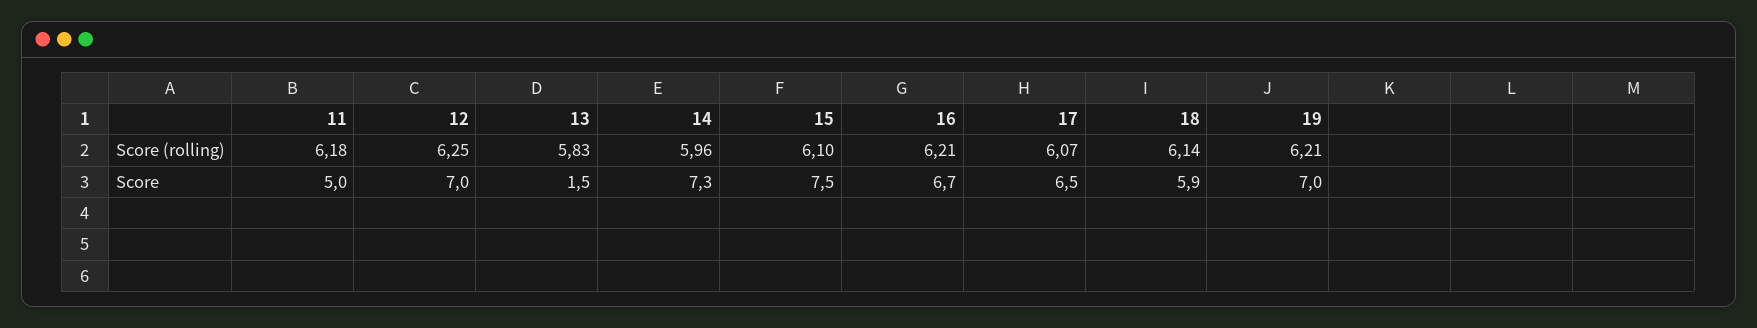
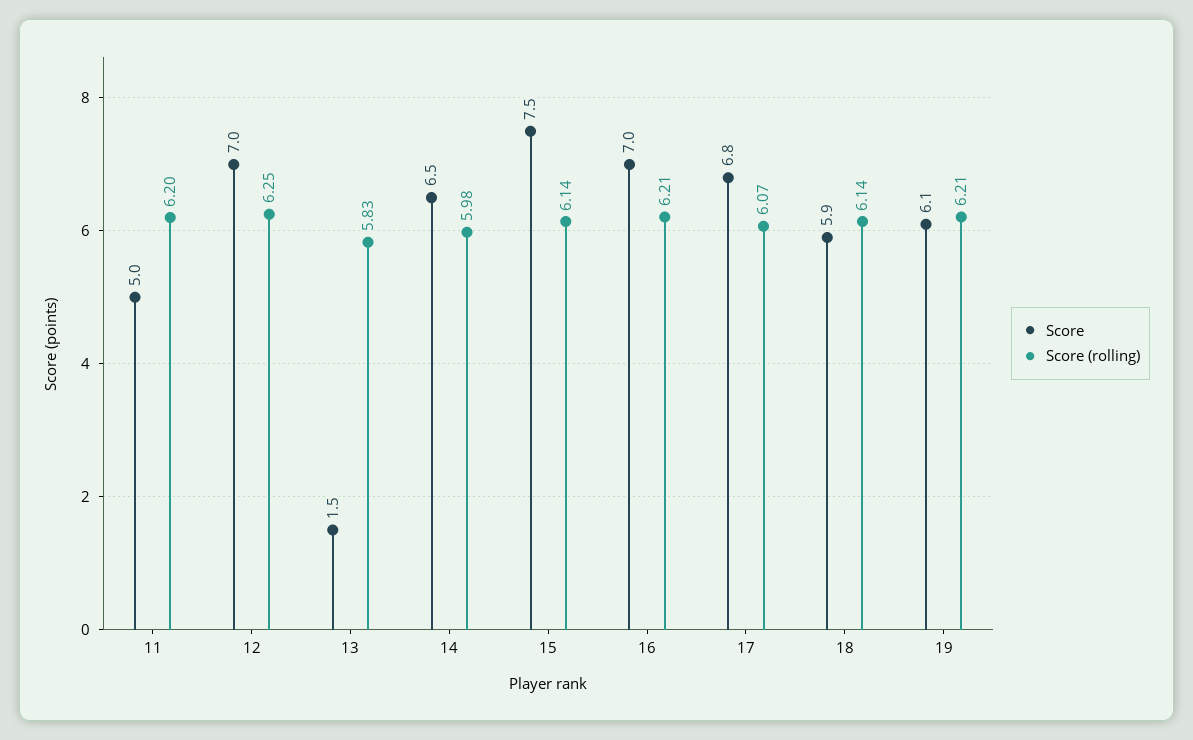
  {
    "Score (rolling)": {
-     "11": 6.18,
+     "11": 6.2,
      "12": 6.25,
      "13": 5.83,
-     "14": 5.96,
+     "14": 5.98,
-     "15": 6.1,
+     "15": 6.14,
      "16": 6.21,
      "17": 6.07,
      "18": 6.14,
      "19": 6.21
    },
    "Score": {
      "11": 5,
      "12": 7,
      "13": 1.5,
-     "14": 7.3,
+     "14": 6.5,
      "15": 7.5,
-     "16": 6.7,
+     "16": 7,
-     "17": 6.5,
+     "17": 6.8,
      "18": 5.9,
-     "19": 7
+     "19": 6.1
    }
  }

